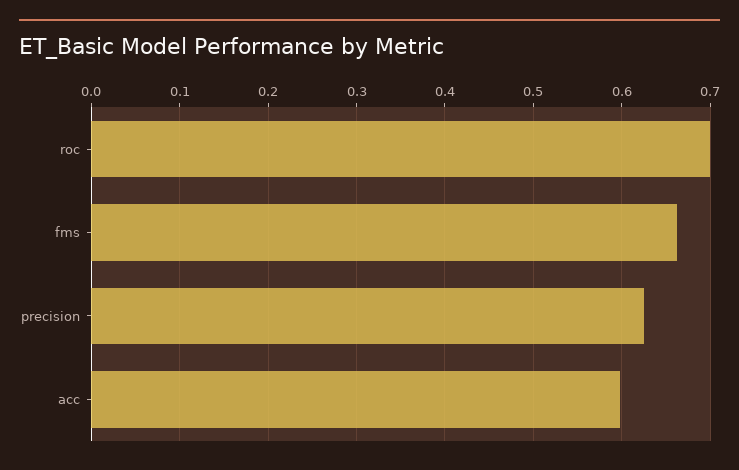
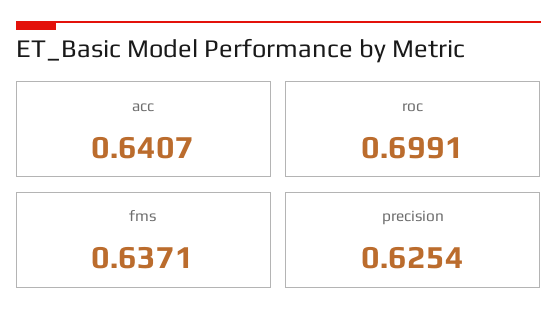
  {
    "roc": 0.6991,
-   "fms": 0.66,
+   "fms": 0.6371,
    "precision": 0.6254,
-   "acc": 0.6
+   "acc": 0.6407
  }

